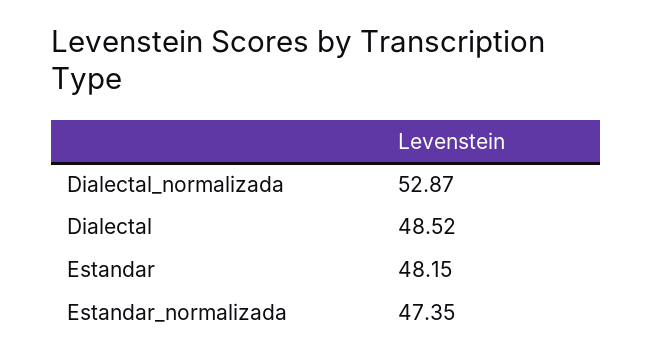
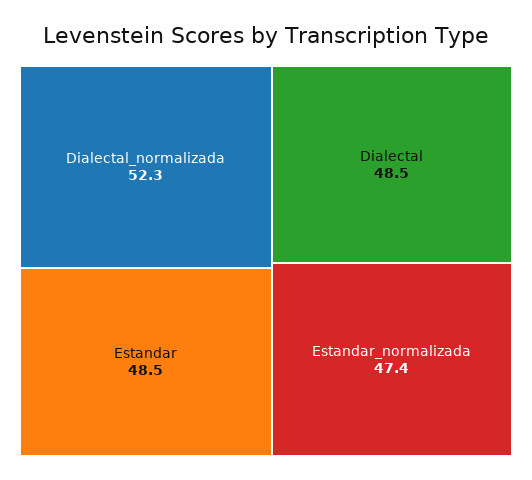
  {
-   "Dialectal_normalizada": 52.87,
+   "Dialectal_normalizada": 52.3,
    "Dialectal": 48.52,
-   "Estandar": 48.15,
+   "Estandar": 48.5,
    "Estandar_normalizada": 47.35
  }

